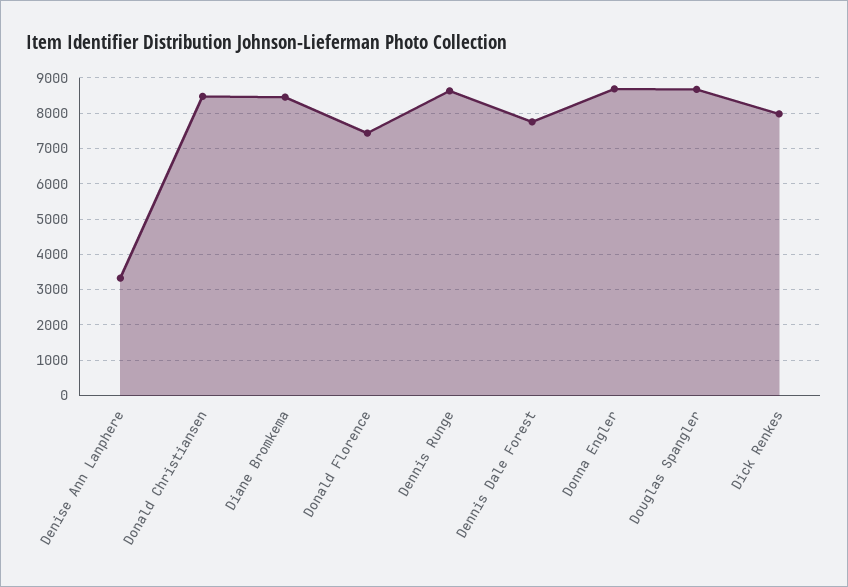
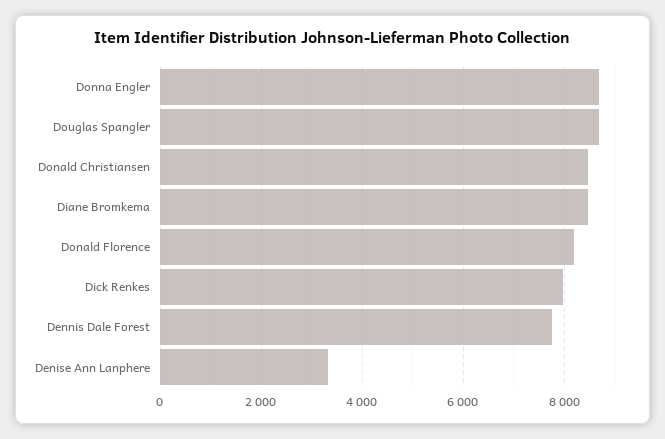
  {
    "Denise Ann Lanphere": 3400,
    "Donald Christiansen": 8400,
    "Diane Bromkema": 8400,
-   "Donald Florence": 7400,
+   "Donald Florence": 8200,
-   "Dennis Runge": 8600,
    "Dennis Dale Forest": 7800,
    "Donna Engler": 8600,
    "Douglas Spangler": 8600,
    "Dick Renkes": 8000
  }

